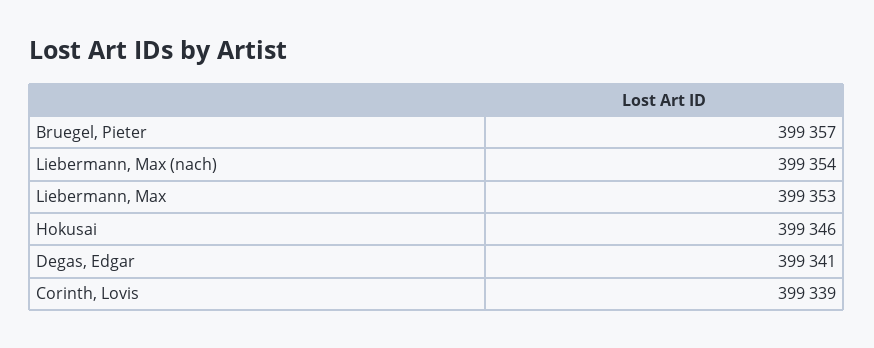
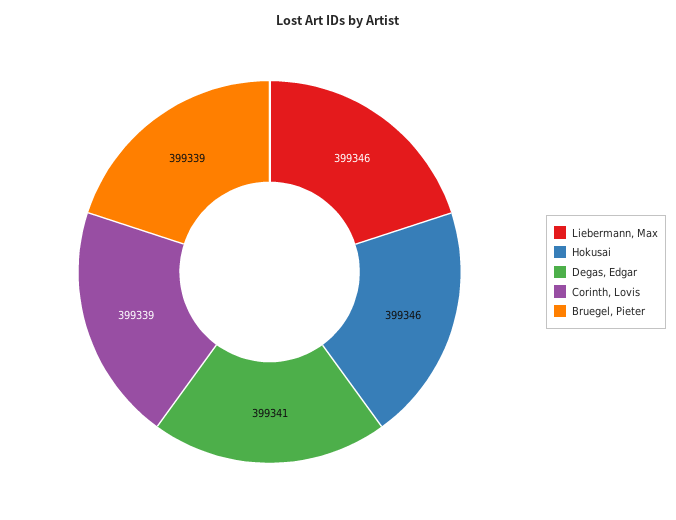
  {
-   "Bruegel, Pieter": 399357,
+   "Bruegel, Pieter": 399339,
-   "Liebermann, Max (nach)": 399354,
-   "Liebermann, Max": 399353,
+   "Liebermann, Max": 399346,
    "Hokusai": 399346,
    "Degas, Edgar": 399341,
    "Corinth, Lovis": 399339
  }

